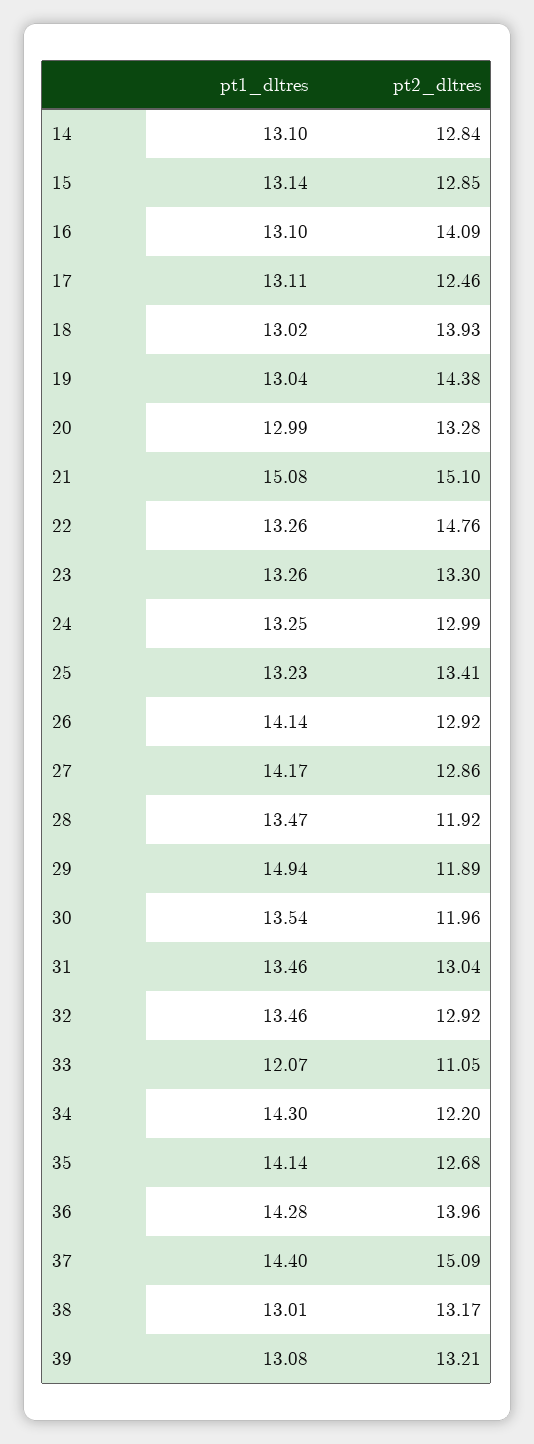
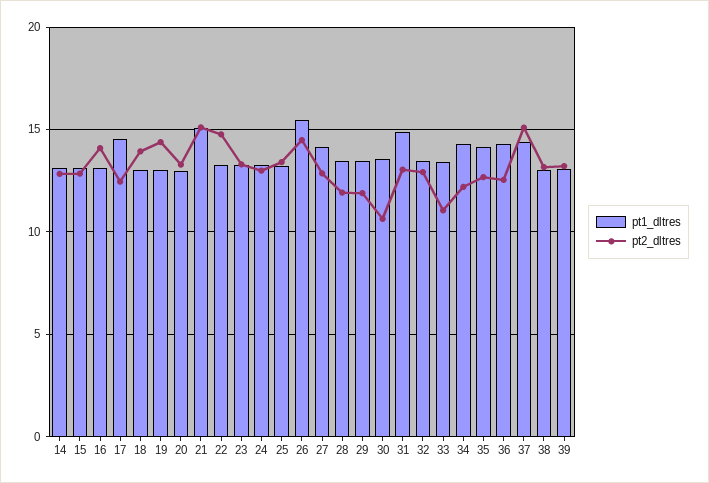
  {
    "pt1_dltres": {
      "14": 13.1,
      "15": 13.14,
      "16": 13.1,
-     "17": 13.11,
+     "17": 14.5,
      "18": 13.02,
      "19": 13.04,
      "20": 12.99,
      "21": 15.08,
      "22": 13.26,
      "23": 13.26,
      "24": 13.25,
      "25": 13.23,
-     "26": 14.14,
+     "26": 15.5,
      "27": 14.17,
      "28": 13.47,
-     "29": 14.94,
+     "29": 13.5,
      "30": 13.54,
-     "31": 13.46,
+     "31": 15,
      "32": 13.46,
-     "33": 12.07,
+     "33": 13.5,
      "34": 14.3,
      "35": 14.14,
      "36": 14.28,
      "37": 14.4,
      "38": 13.01,
      "39": 13.08
    },
    "pt2_dltres": {
      "14": 12.84,
      "15": 12.85,
      "16": 14.09,
      "17": 12.46,
      "18": 13.93,
      "19": 14.38,
      "20": 13.28,
      "21": 15.1,
      "22": 14.76,
      "23": 13.3,
      "24": 12.99,
      "25": 13.41,
-     "26": 12.92,
+     "26": 14.5,
      "27": 12.86,
      "28": 11.92,
      "29": 11.89,
-     "30": 11.96,
+     "30": 10.5,
      "31": 13.04,
      "32": 12.92,
      "33": 11.05,
      "34": 12.2,
      "35": 12.68,
-     "36": 13.96,
+     "36": 12.5,
      "37": 15.09,
      "38": 13.17,
      "39": 13.21
    }
  }

